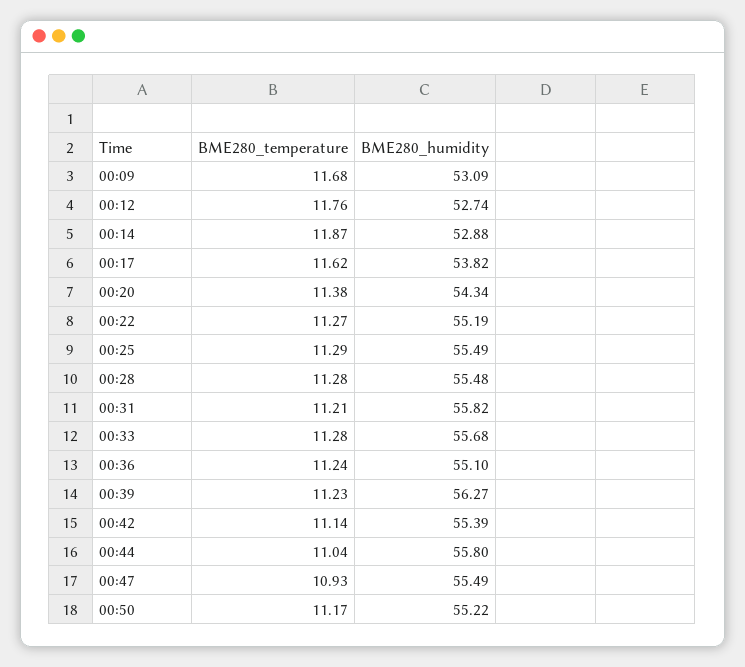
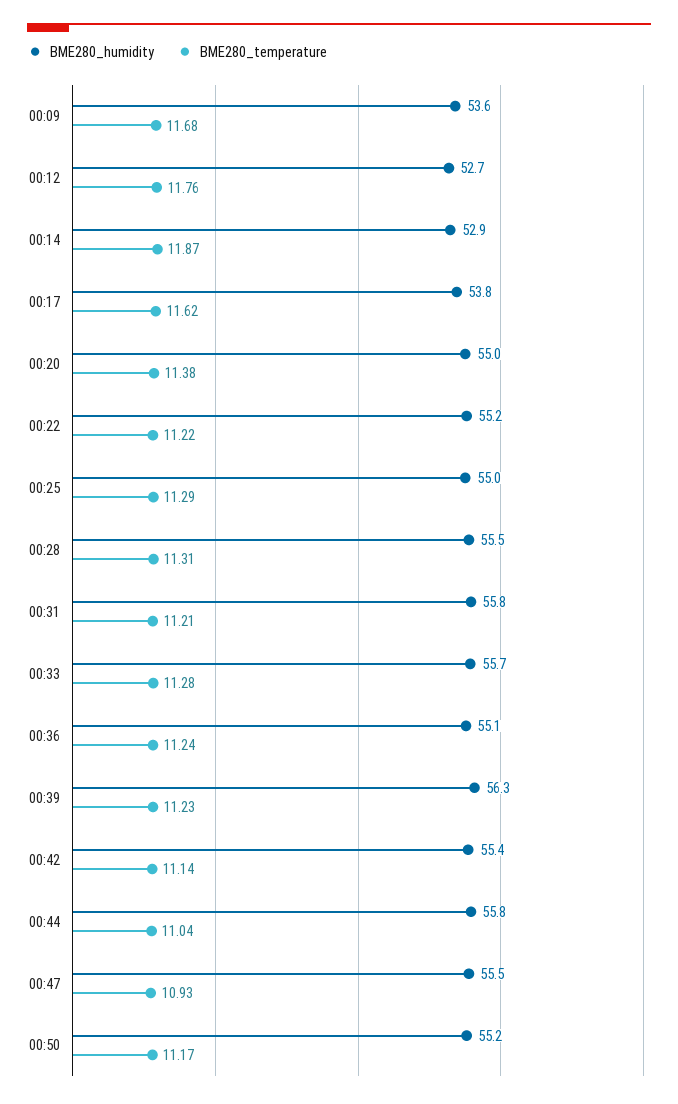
  {
    "BME280_temperature": {
      "00:09": 11.68,
      "00:12": 11.76,
      "00:14": 11.87,
      "00:17": 11.62,
      "00:20": 11.38,
-     "00:22": 11.27,
+     "00:22": 11.22,
      "00:25": 11.29,
-     "00:28": 11.28,
+     "00:28": 11.31,
      "00:31": 11.21,
      "00:33": 11.28,
      "00:36": 11.24,
      "00:39": 11.23,
      "00:42": 11.14,
      "00:44": 11.04,
      "00:47": 10.93,
      "00:50": 11.17
    },
    "BME280_humidity": {
-     "00:09": 53.09,
+     "00:09": 53.6,
      "00:12": 52.74,
      "00:14": 52.88,
      "00:17": 53.82,
-     "00:20": 54.34,
+     "00:20": 55,
      "00:22": 55.19,
-     "00:25": 55.49,
+     "00:25": 55,
      "00:28": 55.48,
      "00:31": 55.82,
      "00:33": 55.68,
      "00:36": 55.1,
      "00:39": 56.27,
      "00:42": 55.39,
      "00:44": 55.8,
      "00:47": 55.49,
      "00:50": 55.22
    }
  }

